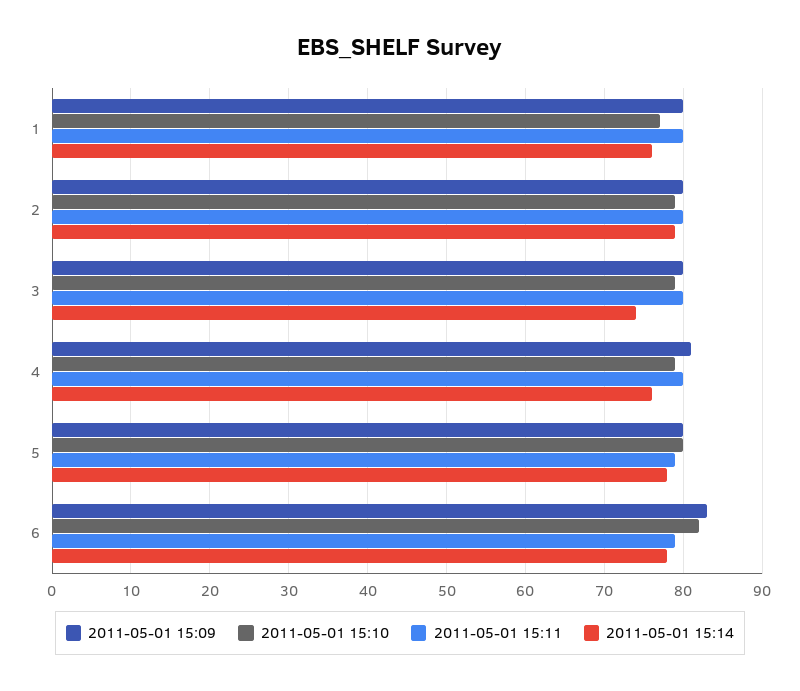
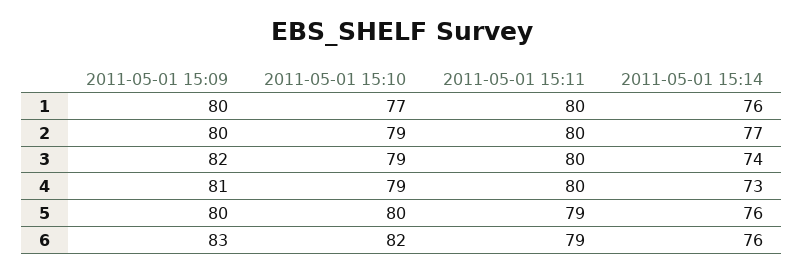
  {
    "2011-05-01 15:09": {
      "1": 80,
      "2": 80,
-     "3": 80,
+     "3": 82,
      "4": 81,
      "5": 80,
      "6": 83
    },
    "2011-05-01 15:10": {
      "1": 77,
      "2": 79,
      "3": 79,
      "4": 79,
      "5": 80,
      "6": 82
    },
    "2011-05-01 15:11": {
      "1": 80,
      "2": 80,
      "3": 80,
      "4": 80,
      "5": 79,
      "6": 79
    },
    "2011-05-01 15:14": {
      "1": 76,
-     "2": 79,
+     "2": 77,
      "3": 74,
-     "4": 76,
+     "4": 73,
-     "5": 78,
+     "5": 76,
-     "6": 78
+     "6": 76
    }
  }

